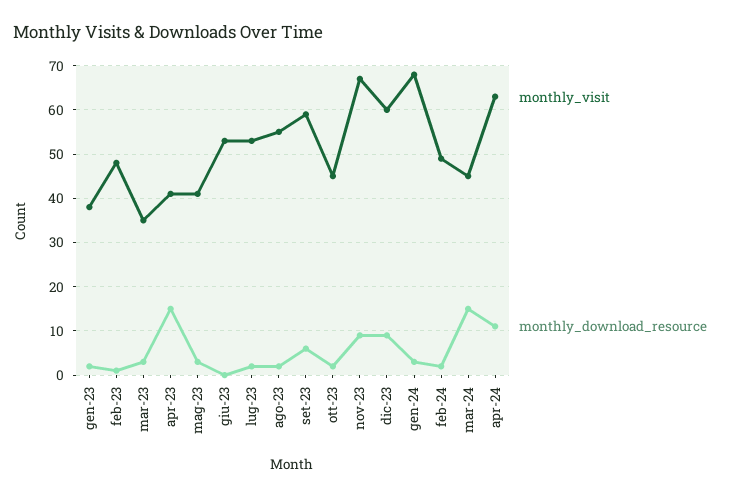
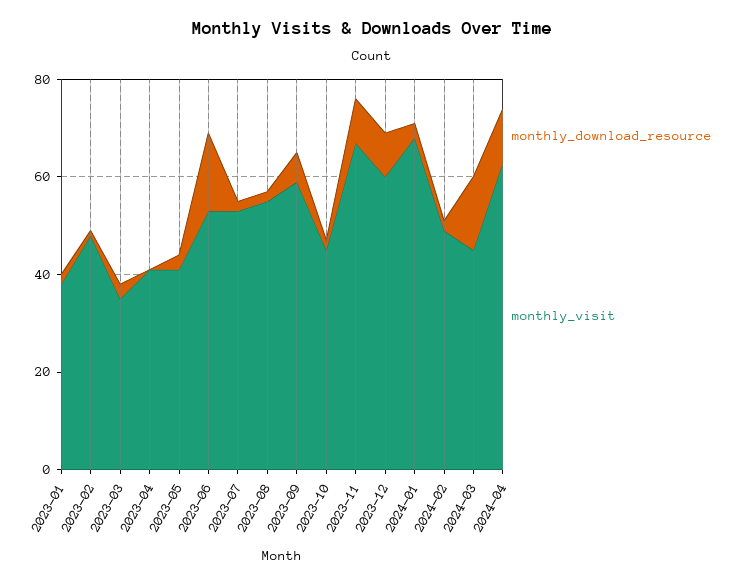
  {
    "monthly_visit": {
      "gen-23": 40,
      "feb-23": 50,
      "mar-23": 35,
      "apr-23": 40,
      "mag-23": 40,
      "giu-23": 55,
      "lug-23": 55,
      "ago-23": 55,
      "set-23": 60,
      "ott-23": 45,
      "nov-23": 65,
      "dic-23": 60,
      "gen-24": 70,
      "feb-24": 50,
      "mar-24": 45,
      "apr-24": 65
    },
    "monthly_download_resource": {
      "gen-23": 0,
      "feb-23": 0,
      "mar-23": 5,
-     "apr-23": 15,
+     "apr-23": 0,
      "mag-23": 5,
-     "giu-23": 0,
+     "giu-23": 15,
      "lug-23": 0,
      "ago-23": 0,
      "set-23": 5,
      "ott-23": 0,
      "nov-23": 10,
      "dic-23": 10,
      "gen-24": 5,
      "feb-24": 0,
      "mar-24": 15,
      "apr-24": 10
    }
  }

